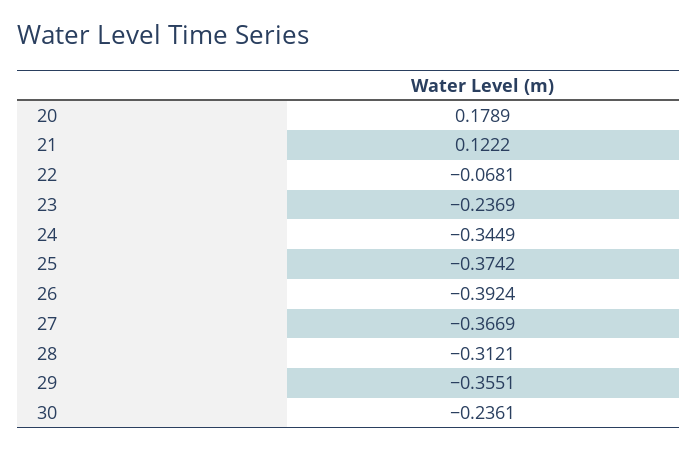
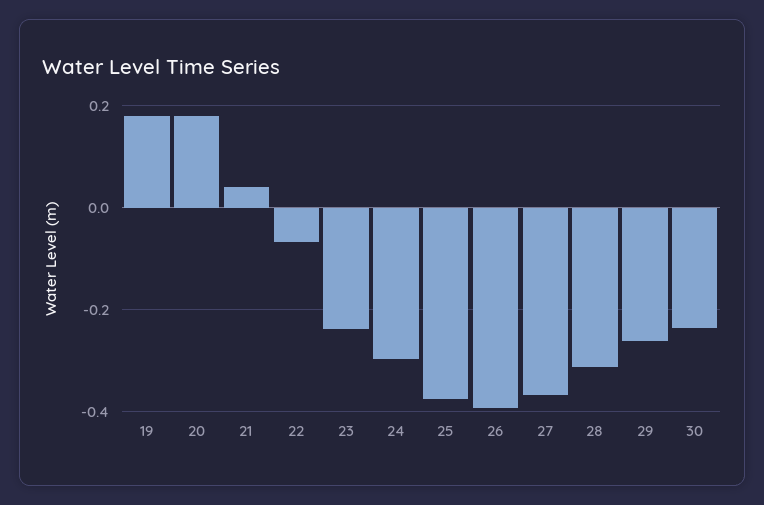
  {
    "20": 0.1789,
-   "21": 0.1222,
+   "21": 0.04,
    "22": -0.0681,
    "23": -0.2369,
-   "24": -0.3449,
+   "24": -0.3,
    "25": -0.3742,
    "26": -0.3924,
    "27": -0.3669,
    "28": -0.3121,
-   "29": -0.3551,
+   "29": -0.26,
-   "30": -0.2361
+   "30": -0.2361,
+   "19": 0.18
  }

